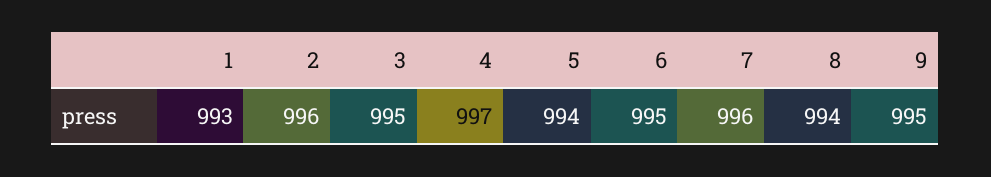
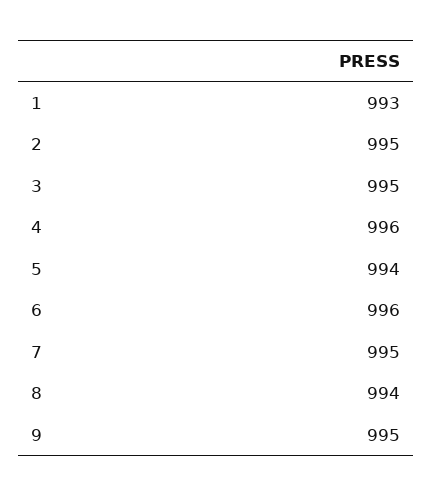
  {
    "1": 993,
-   "2": 996,
+   "2": 995,
    "3": 995,
-   "4": 997,
+   "4": 996,
    "5": 994,
-   "6": 995,
+   "6": 996,
-   "7": 996,
+   "7": 995,
    "8": 994,
    "9": 995
  }

